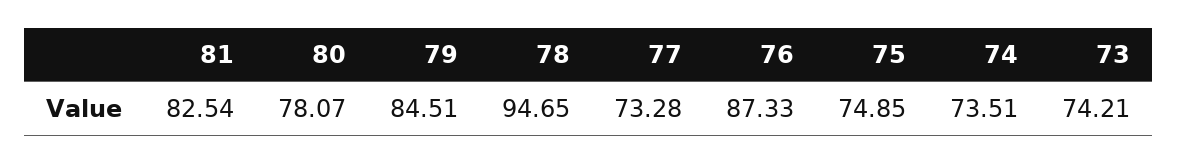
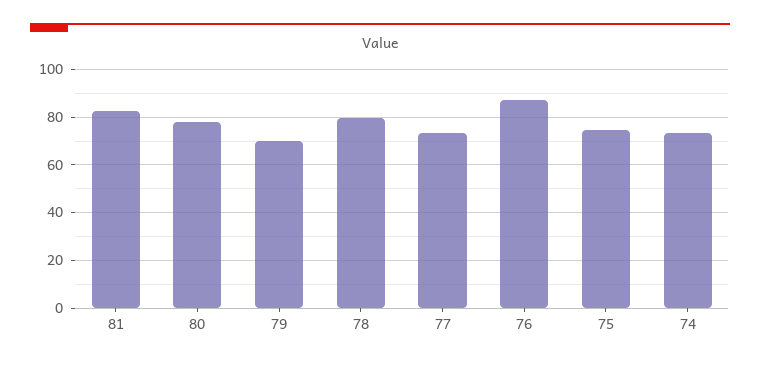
  {
    "81": 82.54,
    "80": 78.07,
-   "79": 84.51,
+   "79": 70,
-   "78": 94.65,
+   "78": 80,
    "77": 73.28,
    "76": 87.33,
    "75": 74.85,
-   "74": 73.51,
+   "74": 73.51
-   "73": 74.21
  }

